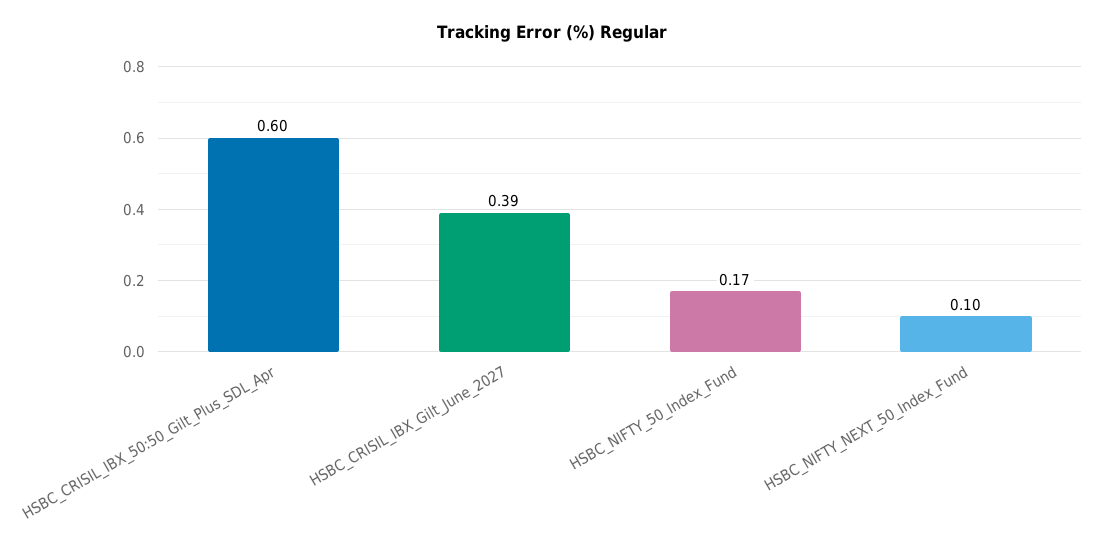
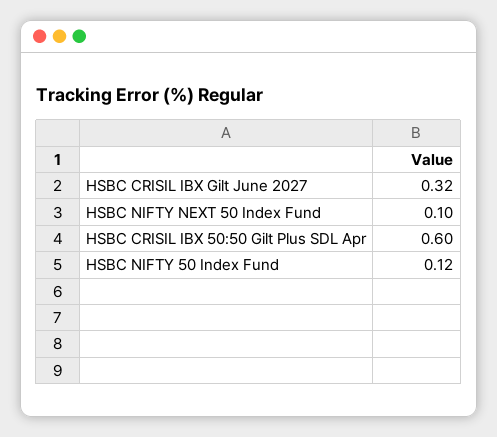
  {
    "HSBC_CRISIL_IBX_50:50_Gilt_Plus_SDL_Apr": 0.6,
-   "HSBC_CRISIL_IBX_Gilt_June_2027": 0.39,
+   "HSBC_CRISIL_IBX_Gilt_June_2027": 0.32,
-   "HSBC_NIFTY_50_Index_Fund": 0.17,
+   "HSBC_NIFTY_50_Index_Fund": 0.12,
    "HSBC_NIFTY_NEXT_50_Index_Fund": 0.1
  }

